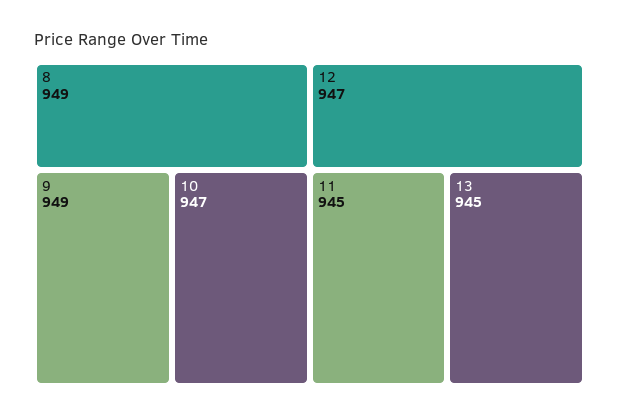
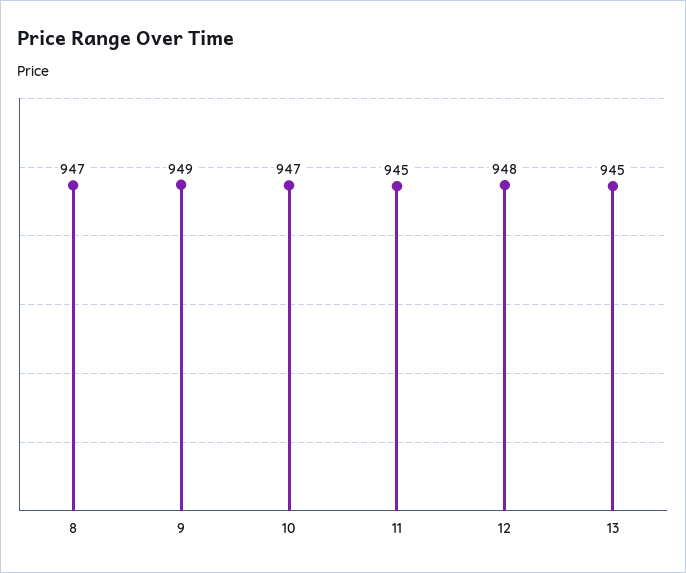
  {
-   "8": 949,
+   "8": 947,
    "9": 949,
    "10": 947,
-   "12": 947,
+   "12": 948,
    "11": 945,
    "13": 945
  }

